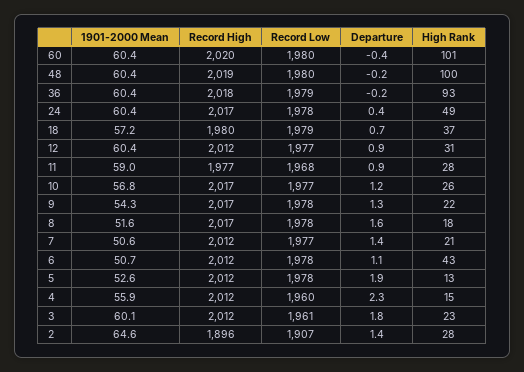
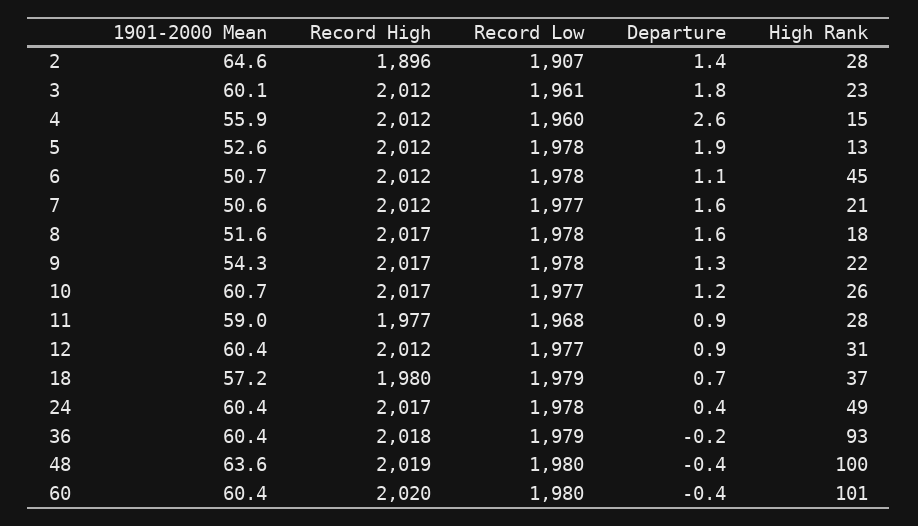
  {
    "1901-2000 Mean": {
      "60": 60.4,
-     "48": 60.4,
+     "48": 63.6,
      "36": 60.4,
      "24": 60.4,
      "18": 57.2,
      "12": 60.4,
      "11": 59,
-     "10": 56.8,
+     "10": 60.7,
      "9": 54.3,
      "8": 51.6,
      "7": 50.6,
      "6": 50.7,
      "5": 52.6,
      "4": 55.9,
      "3": 60.1,
      "2": 64.6
    },
    "Record High": {
      "60": 2020,
      "48": 2019,
      "36": 2018,
      "24": 2017,
      "18": 1980,
      "12": 2012,
      "11": 1977,
      "10": 2017,
      "9": 2017,
      "8": 2017,
      "7": 2012,
      "6": 2012,
      "5": 2012,
      "4": 2012,
      "3": 2012,
      "2": 1896
    },
    "Record Low": {
      "60": 1980,
      "48": 1980,
      "36": 1979,
      "24": 1978,
      "18": 1979,
      "12": 1977,
      "11": 1968,
      "10": 1977,
      "9": 1978,
      "8": 1978,
      "7": 1977,
      "6": 1978,
      "5": 1978,
      "4": 1960,
      "3": 1961,
      "2": 1907
    },
    "Departure": {
      "60": -0.4,
-     "48": -0.2,
+     "48": -0.4,
      "36": -0.2,
      "24": 0.4,
      "18": 0.7,
      "12": 0.9,
      "11": 0.9,
      "10": 1.2,
      "9": 1.3,
      "8": 1.6,
-     "7": 1.4,
+     "7": 1.6,
      "6": 1.1,
      "5": 1.9,
-     "4": 2.3,
+     "4": 2.6,
      "3": 1.8,
      "2": 1.4
    },
    "High Rank": {
      "60": 101,
      "48": 100,
      "36": 93,
      "24": 49,
      "18": 37,
      "12": 31,
      "11": 28,
      "10": 26,
      "9": 22,
      "8": 18,
      "7": 21,
-     "6": 43,
+     "6": 45,
      "5": 13,
      "4": 15,
      "3": 23,
      "2": 28
    }
  }

